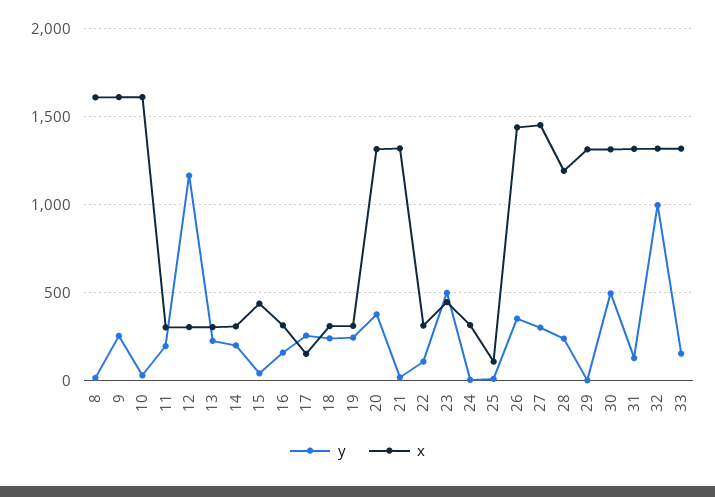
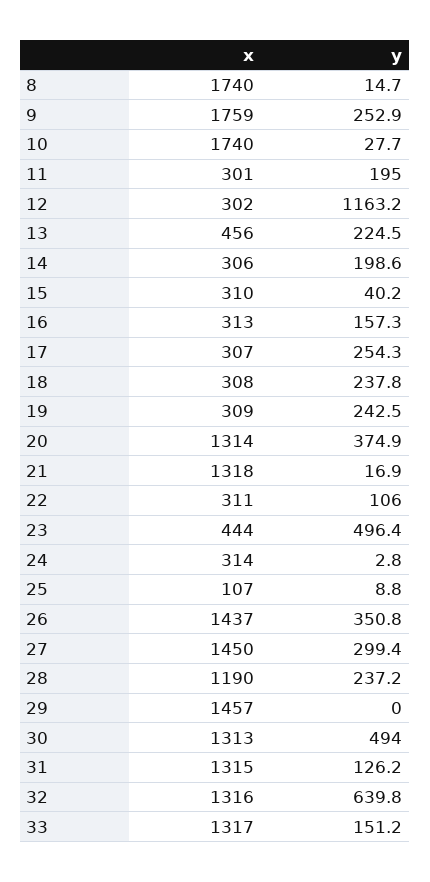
  {
    "y": {
      "8": 14.7,
      "9": 252.9,
      "10": 27.7,
      "11": 195,
      "12": 1163.2,
      "13": 224.5,
      "14": 198.6,
      "15": 40.2,
      "16": 157.3,
      "17": 254.3,
      "18": 237.8,
      "19": 242.5,
      "20": 374.9,
      "21": 16.9,
      "22": 106,
      "23": 496.4,
      "24": 2.8,
      "25": 8.8,
      "26": 350.8,
      "27": 299.4,
      "28": 237.2,
      "29": 0,
      "30": 494,
      "31": 126.2,
-     "32": 1000,
+     "32": 639.8,
      "33": 151.2
    },
    "x": {
-     "8": 1600,
+     "8": 1740,
-     "9": 1600,
+     "9": 1759,
-     "10": 1600,
+     "10": 1740,
      "11": 301,
      "12": 302,
-     "13": 300,
+     "13": 456,
      "14": 306,
-     "15": 450,
+     "15": 310,
      "16": 313,
-     "17": 150,
+     "17": 307,
      "18": 308,
      "19": 309,
      "20": 1314,
      "21": 1318,
      "22": 311,
      "23": 444,
      "24": 314,
      "25": 107,
      "26": 1437,
      "27": 1450,
      "28": 1190,
-     "29": 1300,
+     "29": 1457,
      "30": 1313,
      "31": 1315,
      "32": 1316,
      "33": 1317
    }
  }

